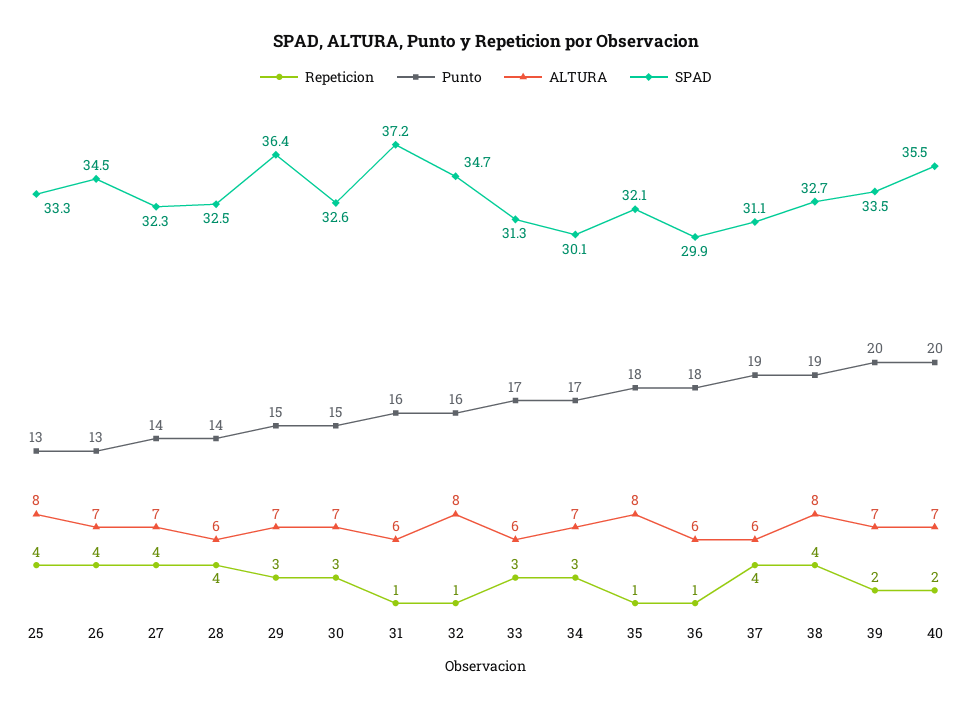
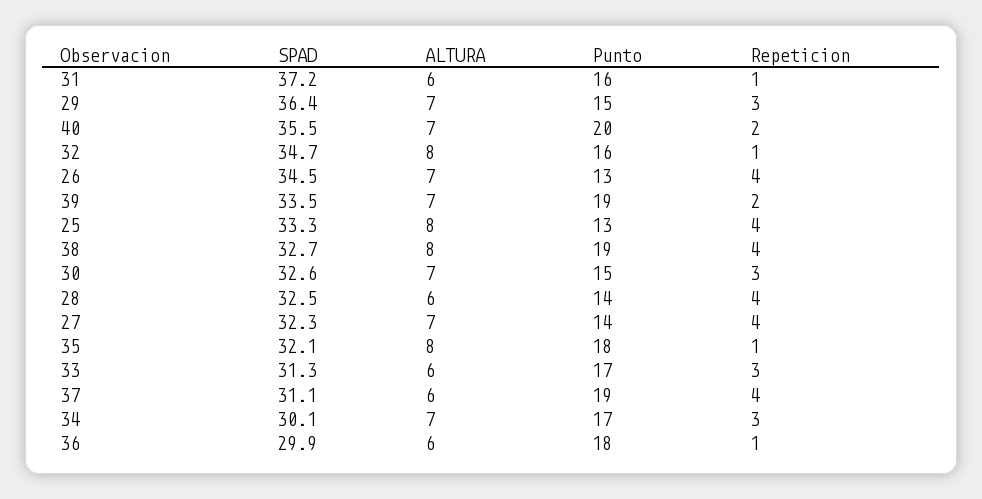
  {
    "Repeticion": {
      "25": 4,
      "26": 4,
      "27": 4,
      "28": 4,
      "29": 3,
      "30": 3,
      "31": 1,
      "32": 1,
      "33": 3,
      "34": 3,
      "35": 1,
      "36": 1,
      "37": 4,
      "38": 4,
      "39": 2,
      "40": 2
    },
    "Punto": {
      "25": 13,
      "26": 13,
      "27": 14,
      "28": 14,
      "29": 15,
      "30": 15,
      "31": 16,
      "32": 16,
      "33": 17,
      "34": 17,
      "35": 18,
      "36": 18,
      "37": 19,
      "38": 19,
-     "39": 20,
+     "39": 19,
      "40": 20
    },
    "ALTURA": {
      "25": 8,
      "26": 7,
      "27": 7,
      "28": 6,
      "29": 7,
      "30": 7,
      "31": 6,
      "32": 8,
      "33": 6,
      "34": 7,
      "35": 8,
      "36": 6,
      "37": 6,
      "38": 8,
      "39": 7,
      "40": 7
    },
    "SPAD": {
      "25": 33.3,
      "26": 34.5,
      "27": 32.3,
      "28": 32.5,
      "29": 36.4,
      "30": 32.6,
      "31": 37.2,
      "32": 34.7,
      "33": 31.3,
      "34": 30.1,
      "35": 32.1,
      "36": 29.9,
      "37": 31.1,
      "38": 32.7,
      "39": 33.5,
      "40": 35.5
    }
  }

